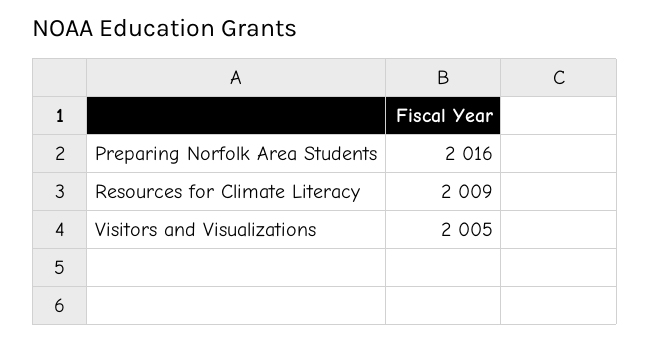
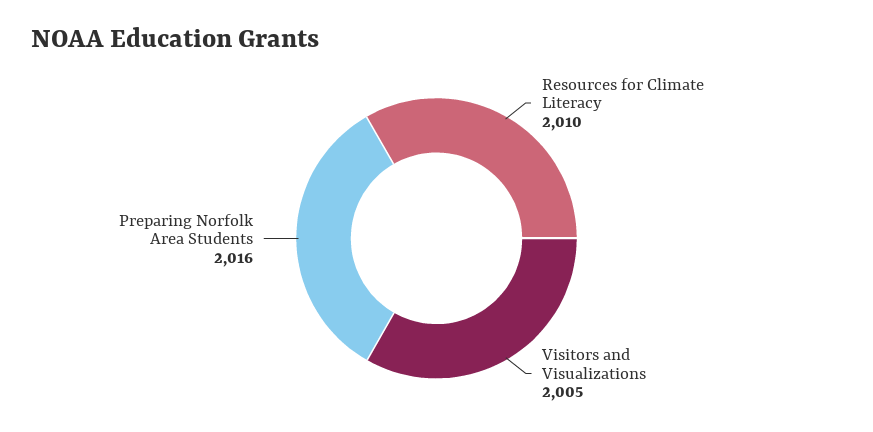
  {
    "Preparing Norfolk Area Students": 2016,
-   "Resources for Climate Literacy": 2009,
+   "Resources for Climate Literacy": 2010,
    "Visitors and Visualizations": 2005
  }

